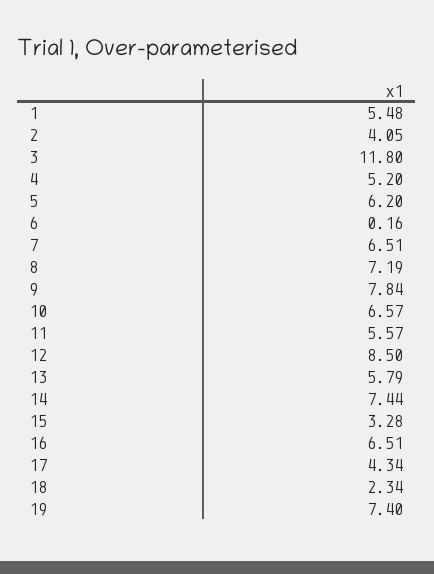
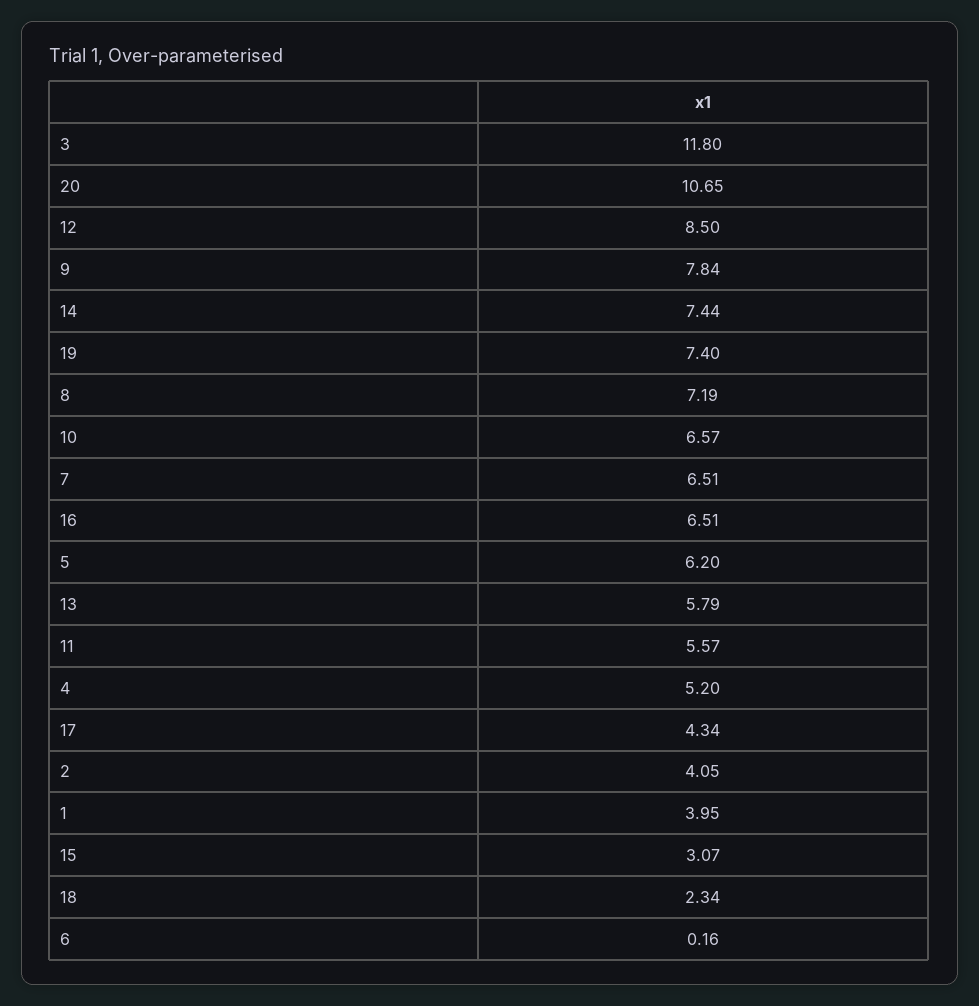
  {
-   "1": 5.48,
+   "1": 3.95,
    "2": 4.05,
    "3": 11.8,
    "4": 5.2,
    "5": 6.2,
    "6": 0.16,
    "7": 6.51,
    "8": 7.19,
    "9": 7.84,
    "10": 6.57,
    "11": 5.57,
    "12": 8.5,
    "13": 5.79,
    "14": 7.44,
-   "15": 3.28,
+   "15": 3.07,
    "16": 6.51,
    "17": 4.34,
    "18": 2.34,
-   "19": 7.4
+   "19": 7.4,
+   "20": 10.65
  }

